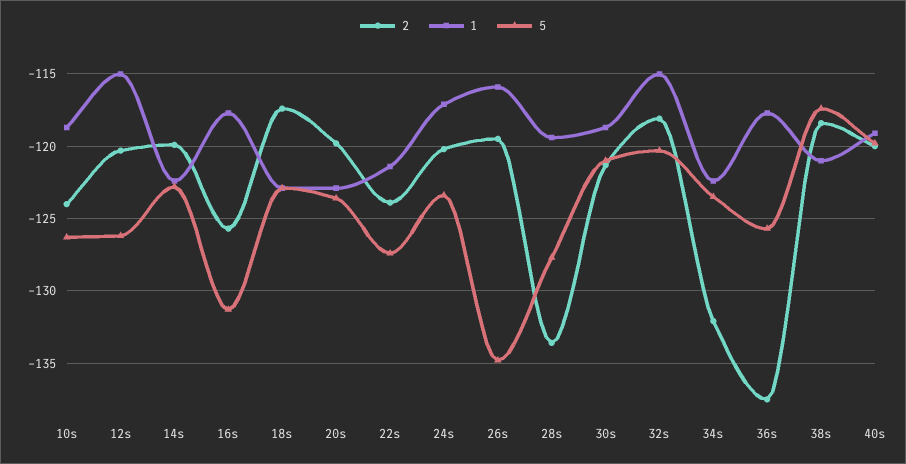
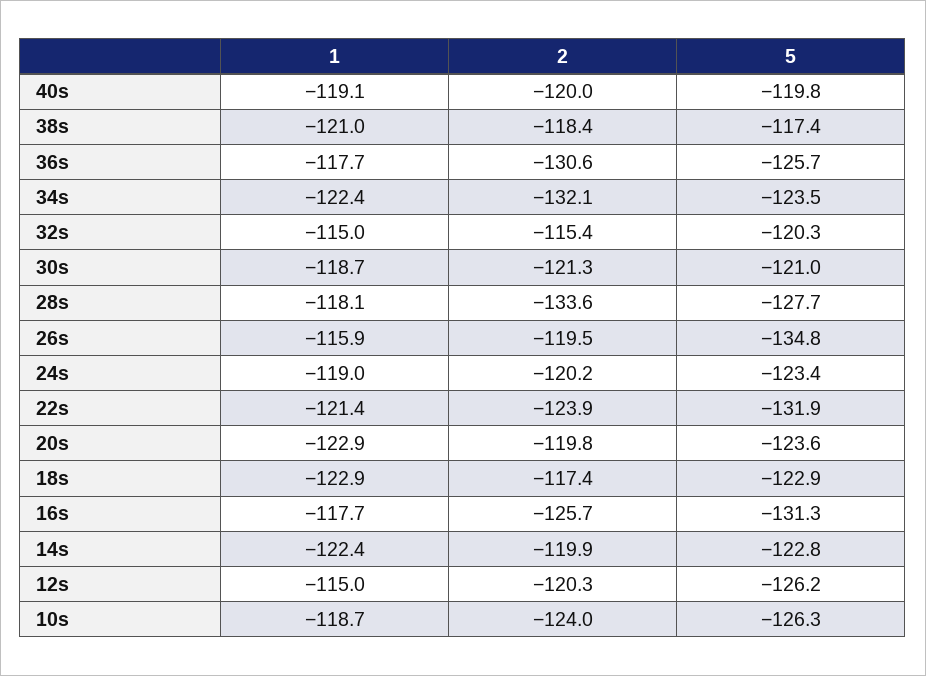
  {
    "2": {
      "10s": -124,
      "12s": -120.3,
      "14s": -119.9,
      "16s": -125.7,
      "18s": -117.4,
      "20s": -119.8,
      "22s": -123.9,
      "24s": -120.2,
      "26s": -119.5,
      "28s": -133.6,
      "30s": -121.3,
-     "32s": -118,
+     "32s": -115.4,
      "34s": -132.1,
-     "36s": -137.5,
+     "36s": -130.6,
      "38s": -118.4,
      "40s": -120
    },
    "1": {
      "10s": -118.7,
      "12s": -115,
      "14s": -122.4,
      "16s": -117.7,
      "18s": -122.9,
      "20s": -122.9,
      "22s": -121.4,
-     "24s": -117,
+     "24s": -119,
      "26s": -115.9,
-     "28s": -119.5,
+     "28s": -118.1,
      "30s": -118.7,
      "32s": -115,
      "34s": -122.4,
      "36s": -117.7,
      "38s": -121,
      "40s": -119.1
    },
    "5": {
      "10s": -126.3,
      "12s": -126.2,
      "14s": -122.8,
      "16s": -131.3,
      "18s": -122.9,
      "20s": -123.6,
-     "22s": -127.5,
+     "22s": -131.9,
      "24s": -123.4,
      "26s": -134.8,
      "28s": -127.7,
      "30s": -121,
      "32s": -120.3,
      "34s": -123.5,
      "36s": -125.7,
      "38s": -117.4,
      "40s": -119.8
    }
  }

